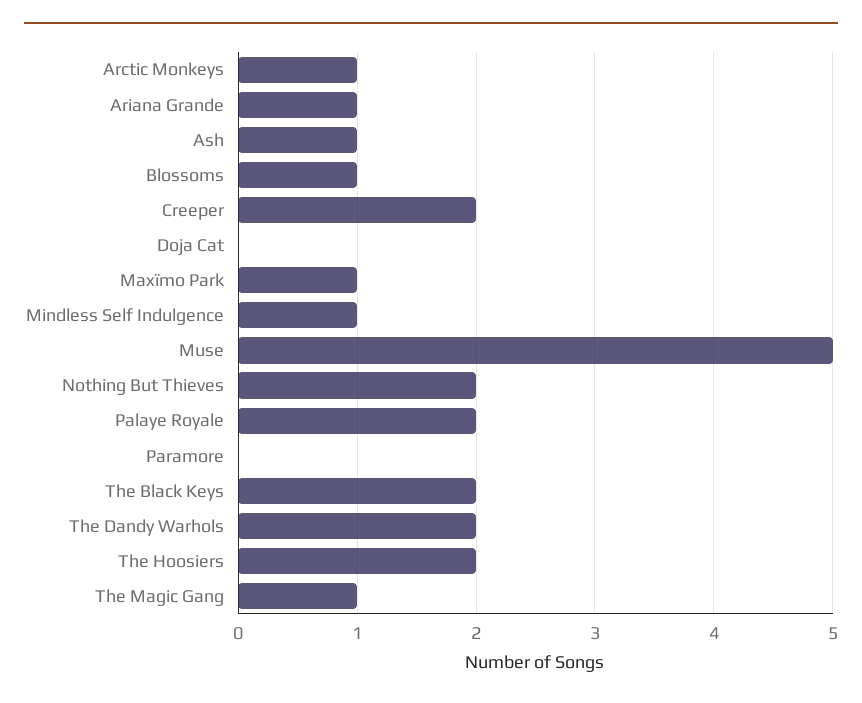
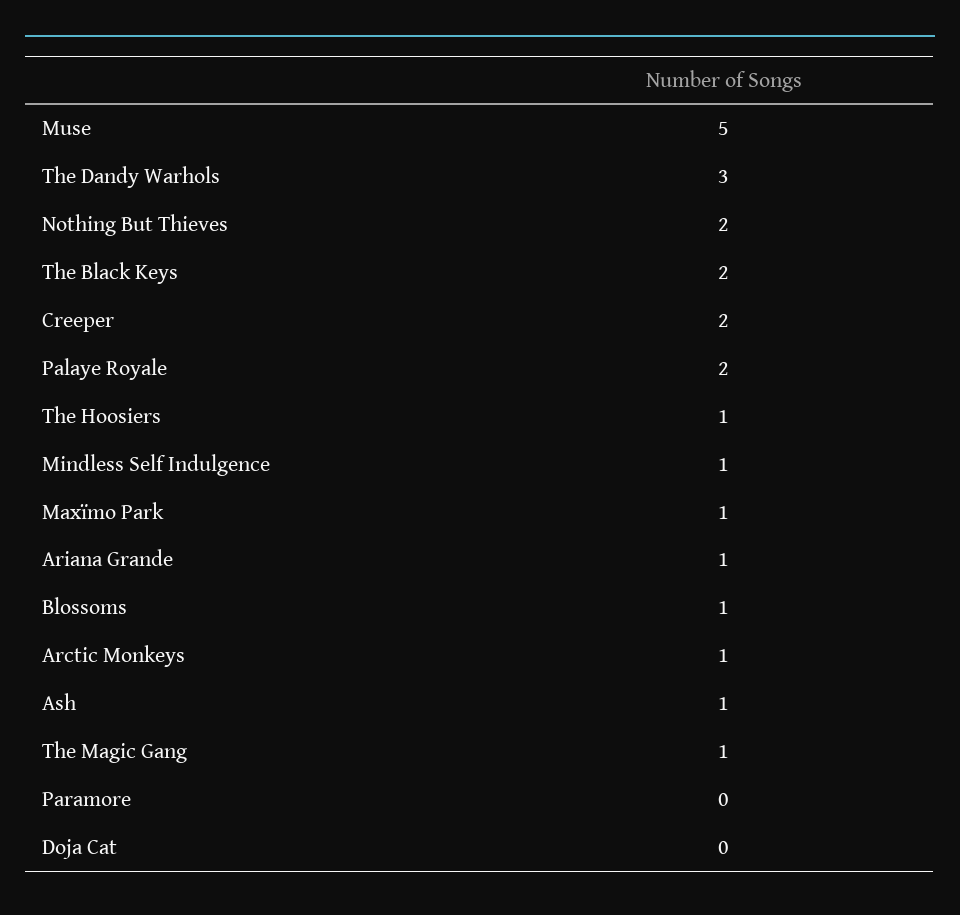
  {
    "Arctic Monkeys": 1,
    "Ariana Grande": 1,
    "Ash": 1,
    "Blossoms": 1,
    "Creeper": 2,
    "Doja Cat": 0,
    "Maxïmo Park": 1,
    "Mindless Self Indulgence": 1,
    "Muse": 5,
    "Nothing But Thieves": 2,
    "Palaye Royale": 2,
    "Paramore": 0,
    "The Black Keys": 2,
-   "The Dandy Warhols": 2,
+   "The Dandy Warhols": 3,
-   "The Hoosiers": 2,
+   "The Hoosiers": 1,
    "The Magic Gang": 1
  }

